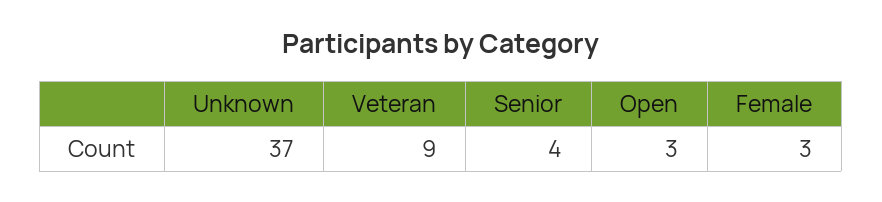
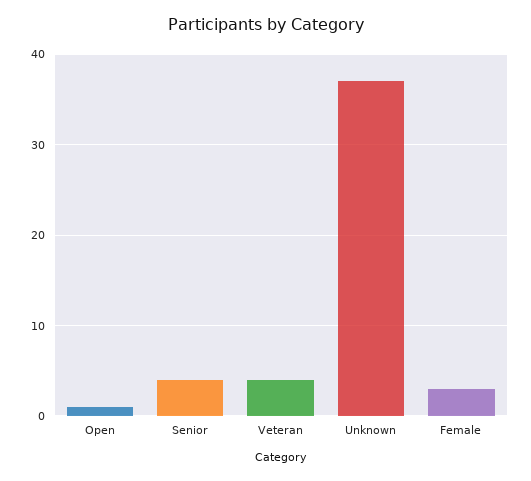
  {
    "Unknown": 37,
-   "Veteran": 9,
+   "Veteran": 4,
    "Senior": 4,
-   "Open": 3,
+   "Open": 1,
    "Female": 3
  }

